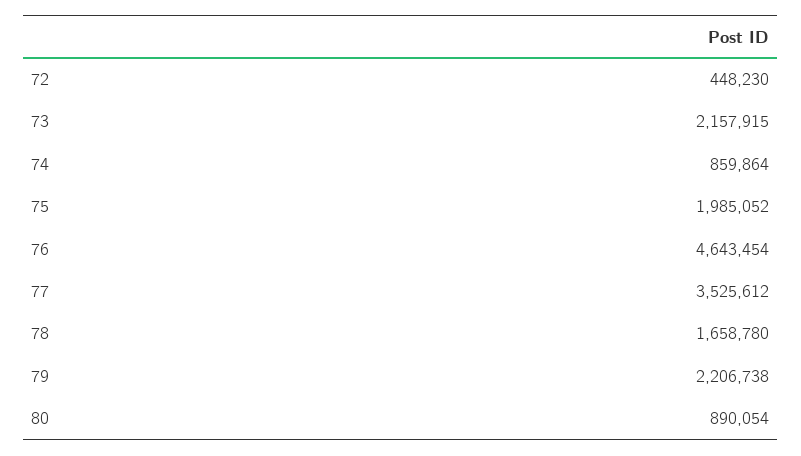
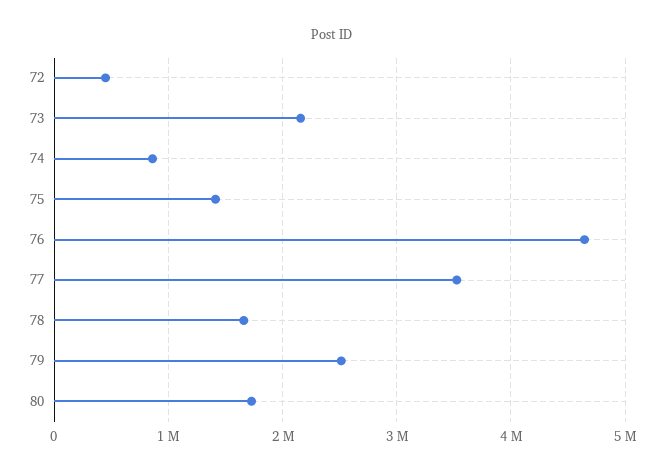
  {
    "72": 448230,
    "73": 2157915,
    "74": 859864,
-   "75": 1985052,
+   "75": 1400000,
    "76": 4643454,
    "77": 3525612,
    "78": 1658780,
-   "79": 2206738,
+   "79": 2500000,
-   "80": 890054
+   "80": 1700000
  }

